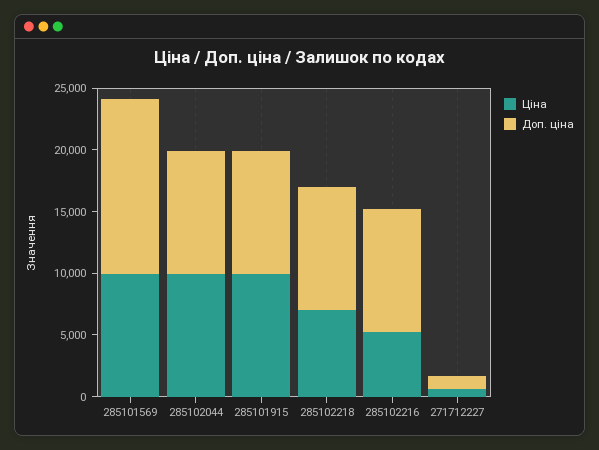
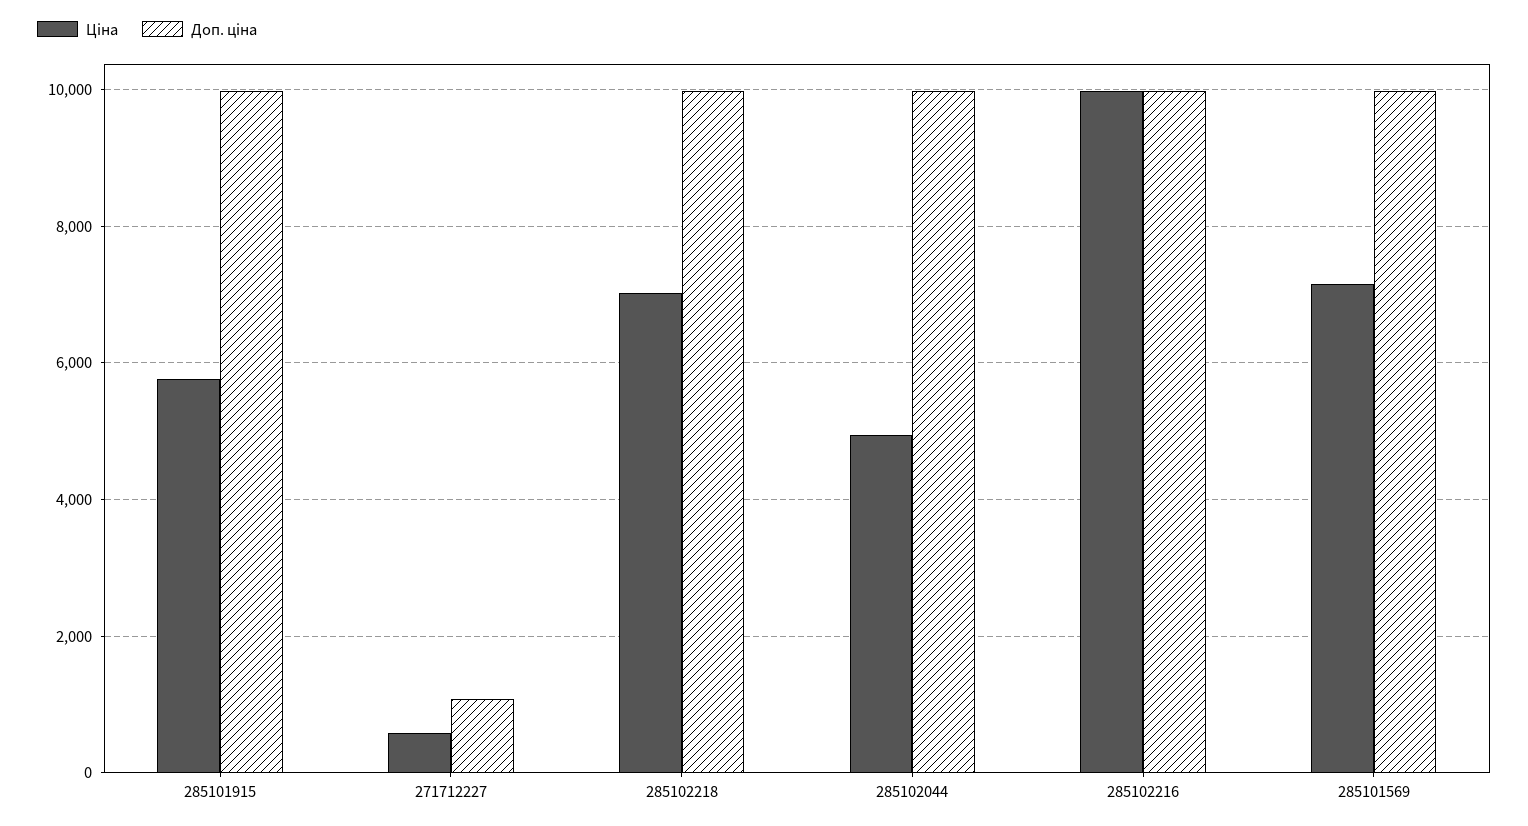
  {
    "Ціна": {
-     "285101569": 10000,
+     "285101569": 7200,
-     "285102044": 10000,
+     "285102044": 5000,
-     "285101915": 10000,
+     "285101915": 5800,
      "285102218": 7000,
-     "285102216": 5000,
+     "285102216": 10000,
      "271712227": 600
    },
    "Доп. ціна": {
-     "285101569": 14000,
+     "285101569": 10000,
      "285102044": 10000,
      "285101915": 10000,
      "285102218": 10000,
      "285102216": 10000,
      "271712227": 1000
    }
  }

